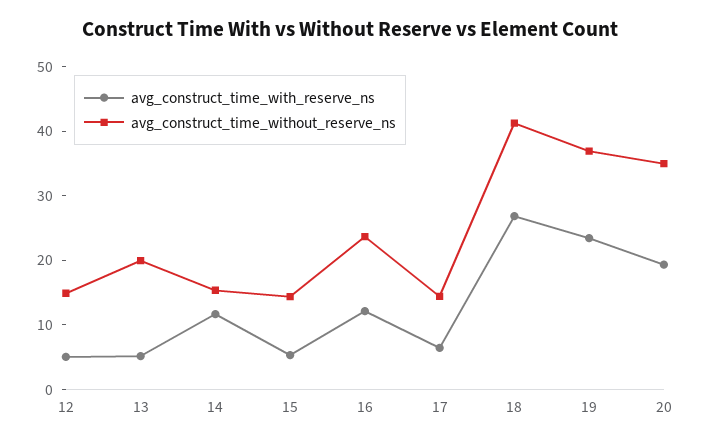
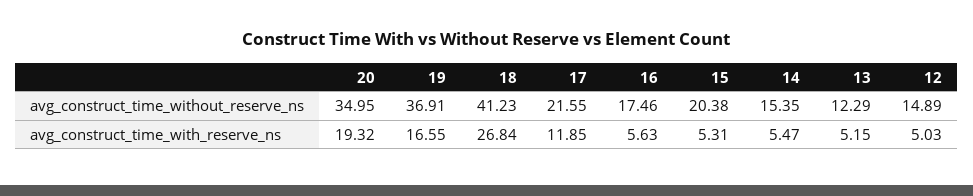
  {
    "avg_construct_time_with_reserve_ns": {
      "12": 5.03,
      "13": 5.15,
-     "14": 12,
+     "14": 5.47,
      "15": 5.31,
-     "16": 12,
+     "16": 5.63,
-     "17": 6,
+     "17": 11.85,
      "18": 26.84,
-     "19": 24,
+     "19": 16.55,
      "20": 19.32
    },
    "avg_construct_time_without_reserve_ns": {
      "12": 14.89,
-     "13": 20,
+     "13": 12.29,
      "14": 15.35,
-     "15": 14,
+     "15": 20.38,
-     "16": 24,
+     "16": 17.46,
-     "17": 14,
+     "17": 21.55,
      "18": 41.23,
      "19": 36.91,
      "20": 34.95
    }
  }

